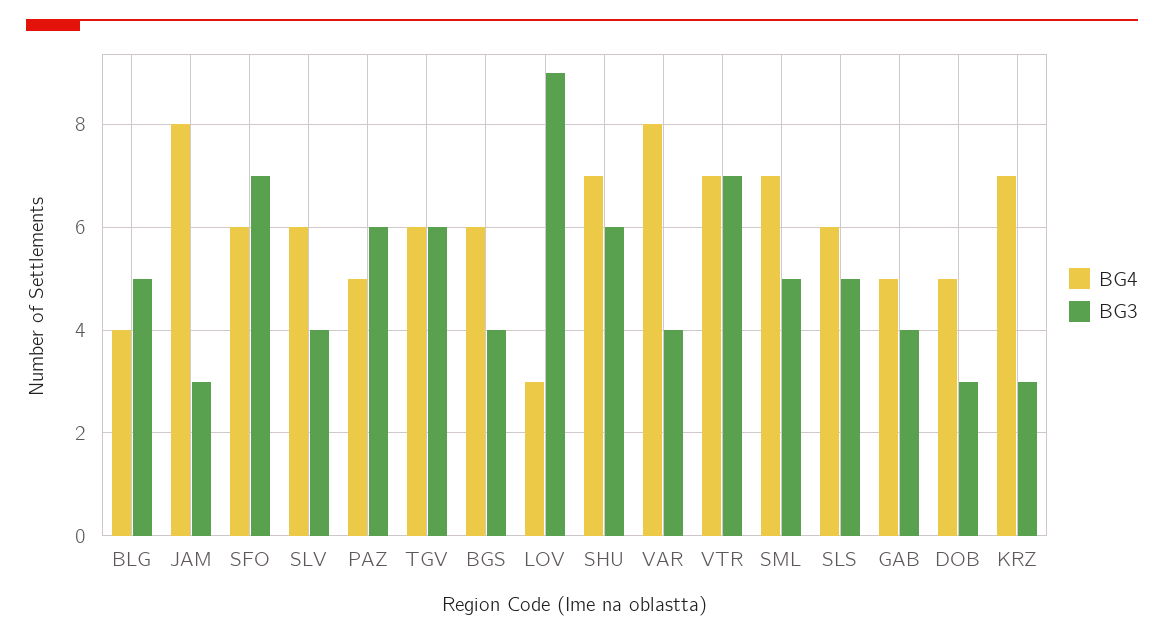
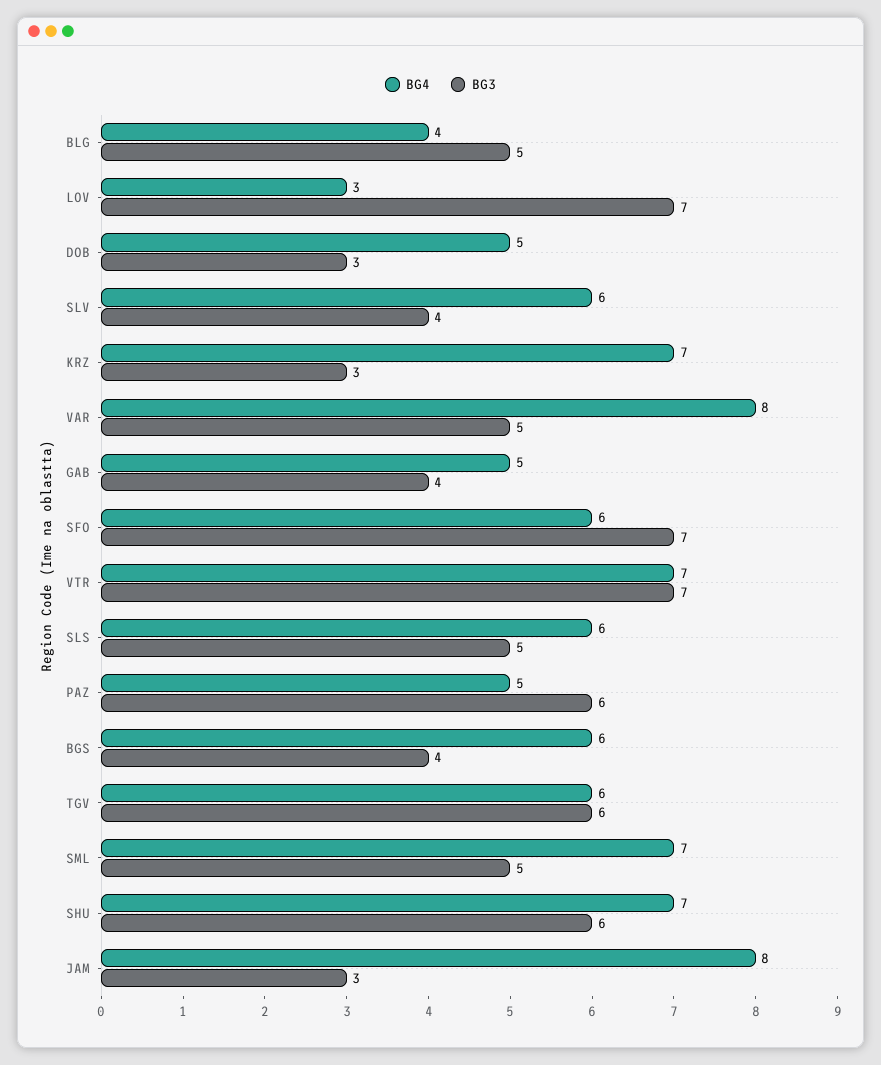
  {
    "BG4": {
      "BLG": 4,
      "JAM": 8,
      "SFO": 6,
      "SLV": 6,
      "PAZ": 5,
      "TGV": 6,
      "BGS": 6,
      "LOV": 3,
      "SHU": 7,
      "VAR": 8,
      "VTR": 7,
      "SML": 7,
      "SLS": 6,
      "GAB": 5,
      "DOB": 5,
      "KRZ": 7
    },
    "BG3": {
      "BLG": 5,
      "JAM": 3,
      "SFO": 7,
      "SLV": 4,
      "PAZ": 6,
      "TGV": 6,
      "BGS": 4,
-     "LOV": 9,
+     "LOV": 7,
      "SHU": 6,
-     "VAR": 4,
+     "VAR": 5,
      "VTR": 7,
      "SML": 5,
      "SLS": 5,
      "GAB": 4,
      "DOB": 3,
      "KRZ": 3
    }
  }

